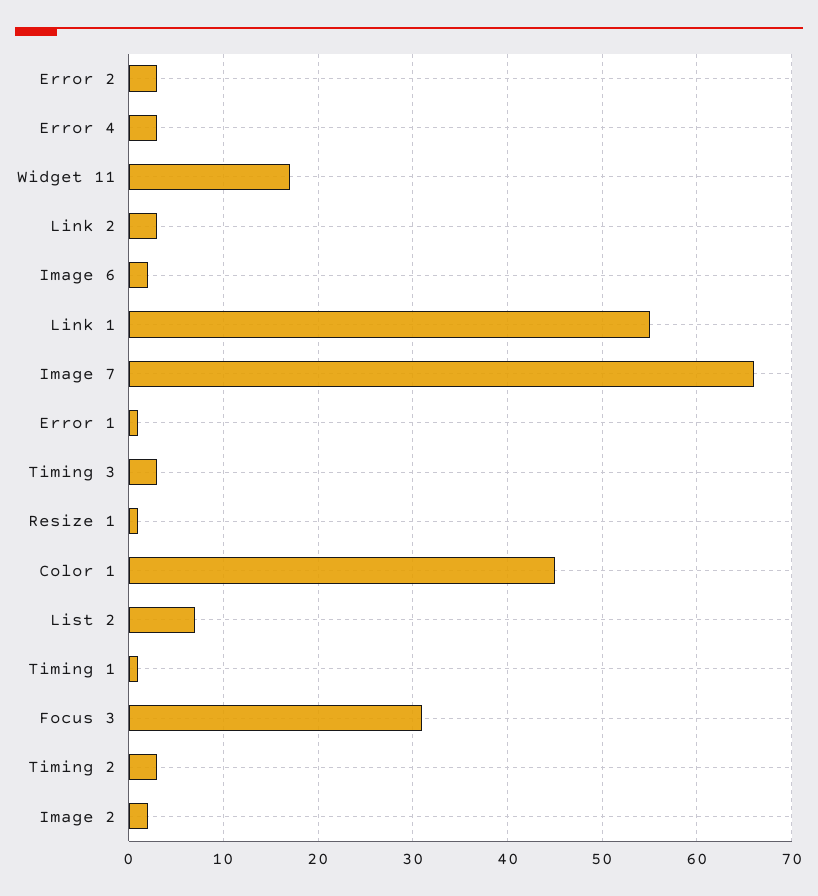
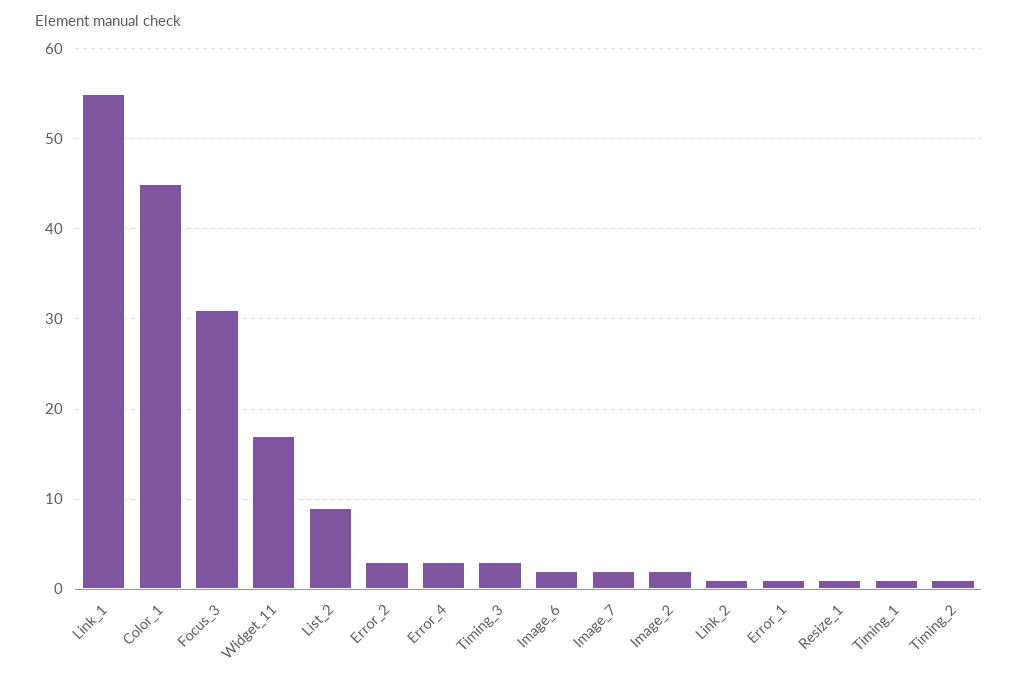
  {
    "Error 2": 3,
    "Error 4": 3,
    "Widget 11": 17,
-   "Link 2": 3,
+   "Link 2": 1,
    "Image 6": 2,
    "Link 1": 55,
-   "Image 7": 66,
+   "Image 7": 2,
    "Error 1": 1,
    "Timing 3": 3,
    "Resize 1": 1,
    "Color 1": 45,
-   "List 2": 7,
+   "List 2": 9,
    "Timing 1": 1,
    "Focus 3": 31,
-   "Timing 2": 3,
+   "Timing 2": 1,
    "Image 2": 2
  }

